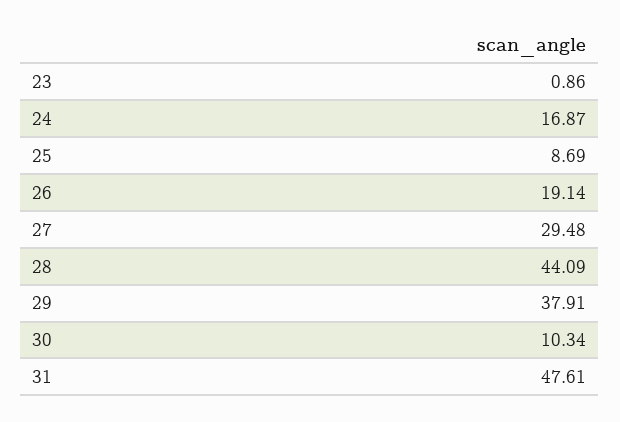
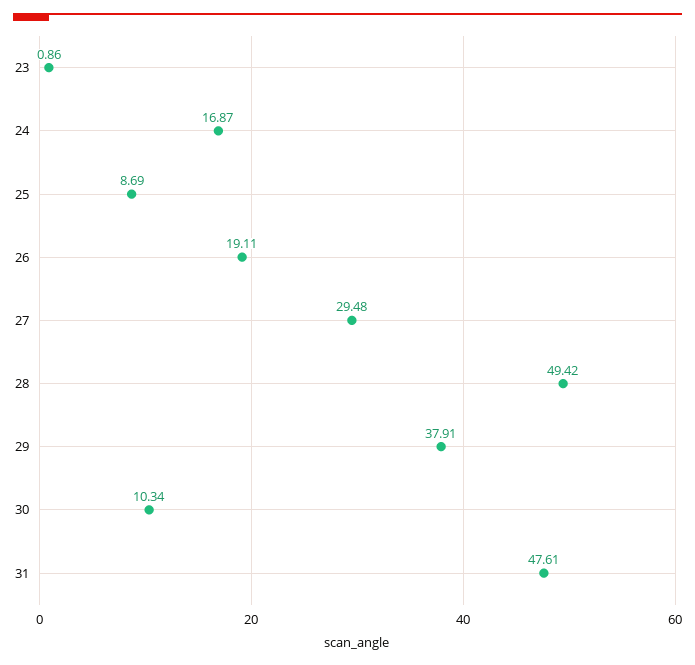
  {
    "23": 0.86,
    "24": 16.87,
    "25": 8.69,
-   "26": 19.14,
+   "26": 19.11,
    "27": 29.48,
-   "28": 44.09,
+   "28": 49.42,
    "29": 37.91,
    "30": 10.34,
    "31": 47.61
  }

